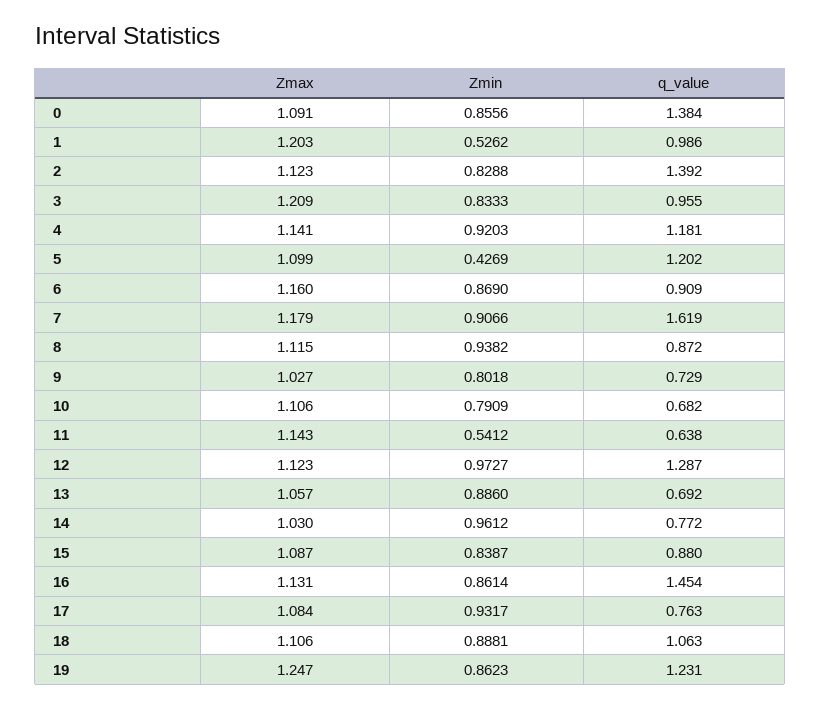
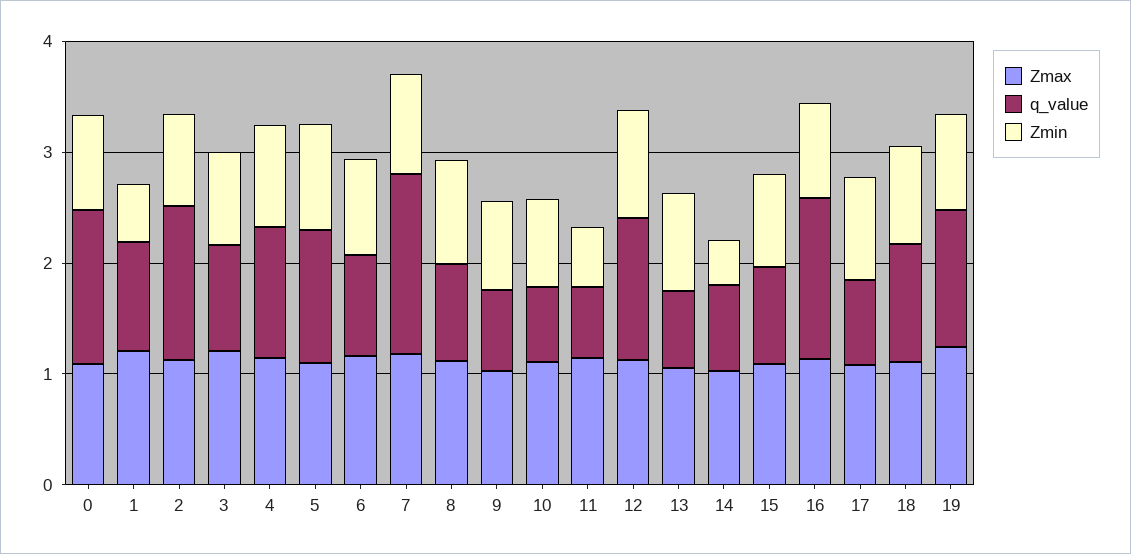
  {
    "Zmax": {
      "0": 1.091,
      "1": 1.203,
      "2": 1.123,
      "3": 1.209,
      "4": 1.141,
      "5": 1.099,
      "6": 1.16,
      "7": 1.179,
      "8": 1.115,
      "9": 1.027,
      "10": 1.106,
      "11": 1.143,
      "12": 1.123,
      "13": 1.057,
      "14": 1.03,
      "15": 1.087,
      "16": 1.131,
      "17": 1.084,
      "18": 1.106,
      "19": 1.247
    },
    "Zmin": {
      "0": 0.8556,
      "1": 0.5262,
      "2": 0.8288,
      "3": 0.8333,
      "4": 0.9203,
-     "5": 0.4269,
+     "5": 1,
      "6": 0.869,
      "7": 0.9066,
      "8": 0.9382,
      "9": 0.8018,
      "10": 0.7909,
      "11": 0.5412,
      "12": 0.9727,
      "13": 0.886,
-     "14": 0.9612,
+     "14": 0.4,
      "15": 0.8387,
      "16": 0.8614,
      "17": 0.9317,
      "18": 0.8881,
      "19": 0.8623
    },
    "q_value": {
      "0": 1.384,
      "1": 0.986,
      "2": 1.392,
      "3": 0.955,
      "4": 1.181,
      "5": 1.202,
      "6": 0.909,
      "7": 1.619,
      "8": 0.872,
      "9": 0.729,
      "10": 0.682,
      "11": 0.638,
      "12": 1.287,
      "13": 0.692,
      "14": 0.772,
      "15": 0.88,
      "16": 1.454,
      "17": 0.763,
      "18": 1.063,
      "19": 1.231
    }
  }

